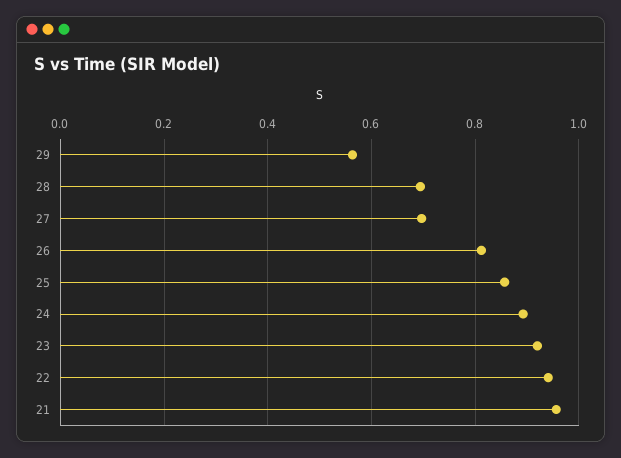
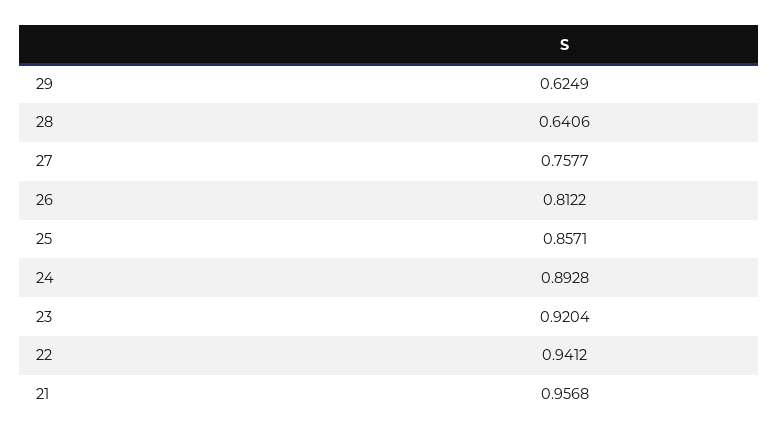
  {
-   "29": 0.56,
+   "29": 0.6249,
-   "28": 0.7,
+   "28": 0.6406,
-   "27": 0.7,
+   "27": 0.7577,
    "26": 0.8122,
    "25": 0.8571,
    "24": 0.8928,
    "23": 0.9204,
    "22": 0.9412,
    "21": 0.9568
  }

